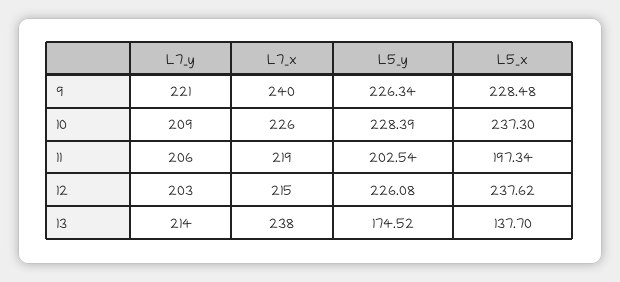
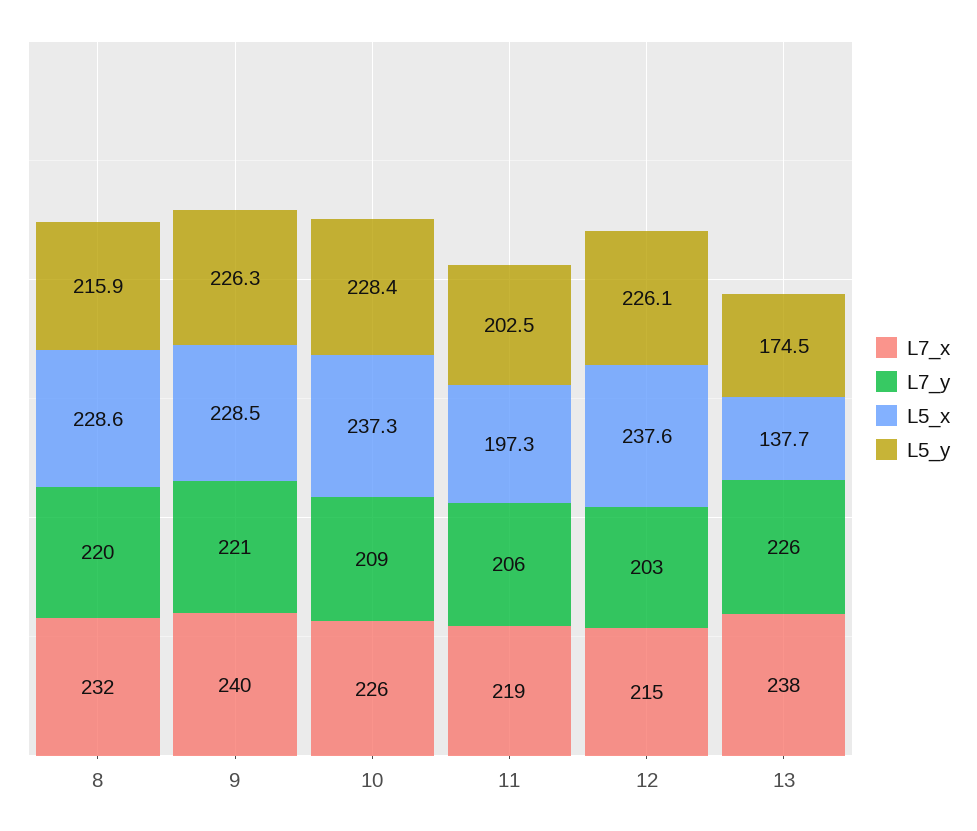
  {
    "L7_y": {
      "9": 221,
      "10": 209,
      "11": 206,
      "12": 203,
-     "13": 214
+     "13": 226,
+     "8": 220
    },
    "L7_x": {
      "9": 240,
      "10": 226,
      "11": 219,
      "12": 215,
-     "13": 238
+     "13": 238,
+     "8": 232
    },
    "L5_y": {
      "9": 226.34,
      "10": 228.39,
      "11": 202.54,
      "12": 226.08,
-     "13": 174.52
+     "13": 174.52,
+     "8": 215.9
    },
    "L5_x": {
      "9": 228.48,
      "10": 237.3,
      "11": 197.34,
      "12": 237.62,
-     "13": 137.7
+     "13": 137.7,
+     "8": 228.6
    }
  }

